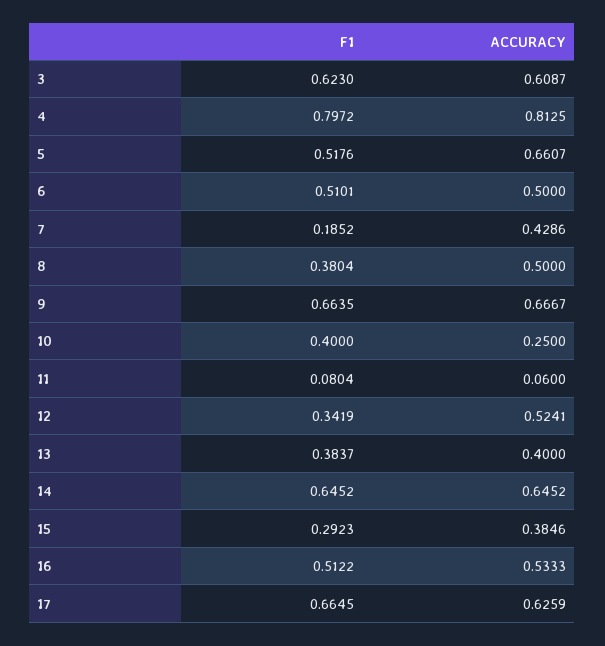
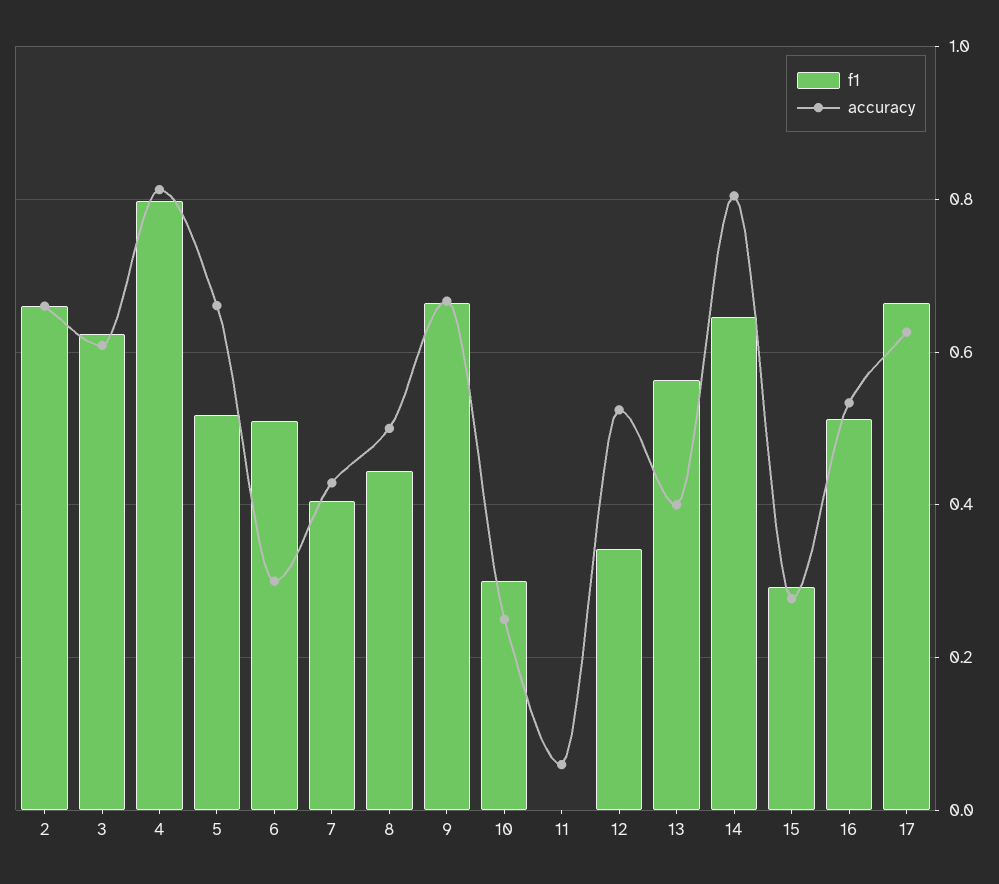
  {
    "F1": {
      "3": 0.623,
      "4": 0.7972,
      "5": 0.5176,
      "6": 0.5101,
-     "7": 0.1852,
+     "7": 0.4,
-     "8": 0.3804,
+     "8": 0.44,
      "9": 0.6635,
-     "10": 0.4,
+     "10": 0.3,
-     "11": 0.0804,
+     "11": 0,
      "12": 0.3419,
-     "13": 0.3837,
+     "13": 0.56,
      "14": 0.6452,
      "15": 0.2923,
      "16": 0.5122,
-     "17": 0.6645
+     "17": 0.6645,
+     "2": 0.66
    },
    "ACCURACY": {
      "3": 0.6087,
      "4": 0.8125,
      "5": 0.6607,
-     "6": 0.5,
+     "6": 0.3,
      "7": 0.4286,
      "8": 0.5,
      "9": 0.6667,
      "10": 0.25,
      "11": 0.06,
      "12": 0.5241,
      "13": 0.4,
-     "14": 0.6452,
+     "14": 0.8,
-     "15": 0.3846,
+     "15": 0.28,
      "16": 0.5333,
-     "17": 0.6259
+     "17": 0.6259,
+     "2": 0.66
    }
  }

